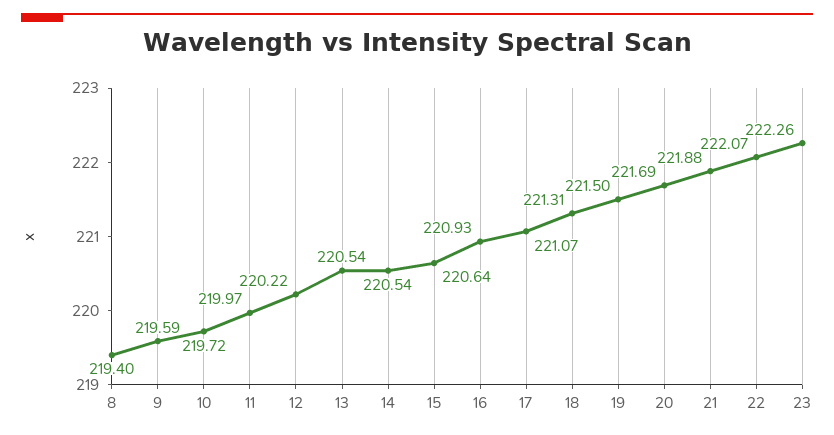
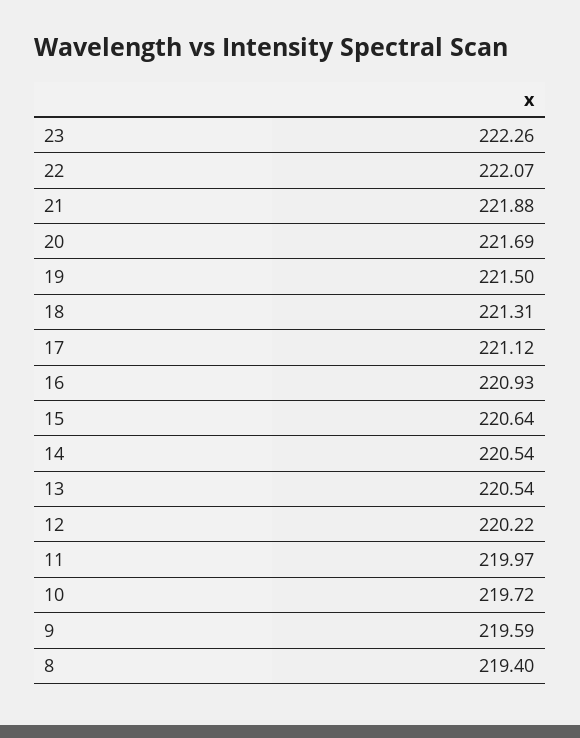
  {
    "8": 219.4,
    "9": 219.59,
    "10": 219.72,
    "11": 219.97,
    "12": 220.22,
    "13": 220.54,
    "14": 220.54,
    "15": 220.64,
    "16": 220.93,
-   "17": 221.07,
+   "17": 221.12,
    "18": 221.31,
    "19": 221.5,
    "20": 221.69,
    "21": 221.88,
    "22": 222.07,
    "23": 222.26
  }

